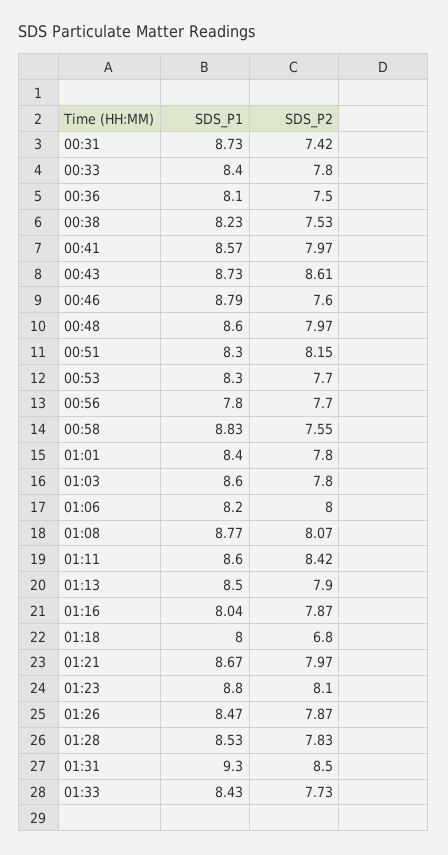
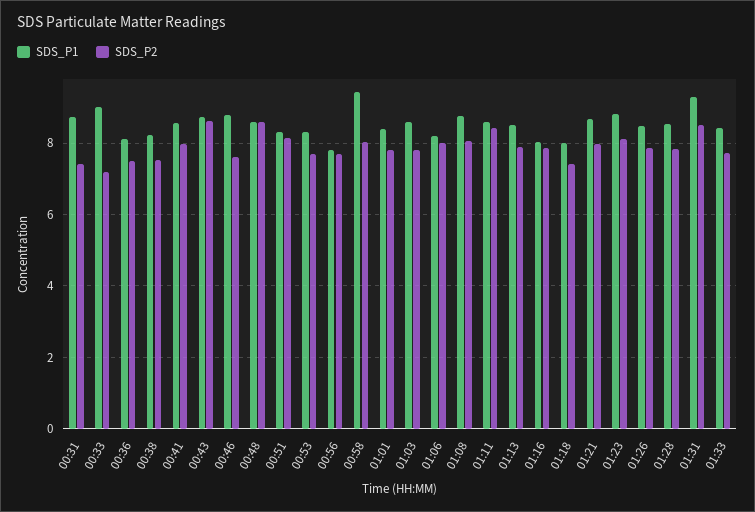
  {
    "SDS_P1": {
      "00:31": 8.73,
-     "00:33": 8.4,
+     "00:33": 9,
      "00:36": 8.1,
      "00:38": 8.23,
      "00:41": 8.57,
      "00:43": 8.73,
      "00:46": 8.79,
      "00:48": 8.6,
      "00:51": 8.3,
      "00:53": 8.3,
      "00:56": 7.8,
-     "00:58": 8.83,
+     "00:58": 9.4,
      "01:01": 8.4,
      "01:03": 8.6,
      "01:06": 8.2,
      "01:08": 8.77,
      "01:11": 8.6,
      "01:13": 8.5,
      "01:16": 8.04,
      "01:18": 8,
      "01:21": 8.67,
      "01:23": 8.8,
      "01:26": 8.47,
      "01:28": 8.53,
      "01:31": 9.3,
      "01:33": 8.43
    },
    "SDS_P2": {
      "00:31": 7.42,
-     "00:33": 7.8,
+     "00:33": 7.2,
      "00:36": 7.5,
      "00:38": 7.53,
      "00:41": 7.97,
      "00:43": 8.61,
      "00:46": 7.6,
-     "00:48": 7.97,
+     "00:48": 8.6,
      "00:51": 8.15,
      "00:53": 7.7,
      "00:56": 7.7,
-     "00:58": 7.55,
+     "00:58": 8,
      "01:01": 7.8,
      "01:03": 7.8,
      "01:06": 8,
      "01:08": 8.07,
      "01:11": 8.42,
      "01:13": 7.9,
      "01:16": 7.87,
-     "01:18": 6.8,
+     "01:18": 7.4,
      "01:21": 7.97,
      "01:23": 8.1,
      "01:26": 7.87,
      "01:28": 7.83,
      "01:31": 8.5,
      "01:33": 7.73
    }
  }

